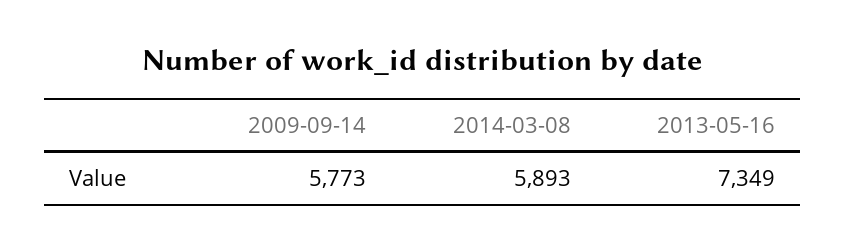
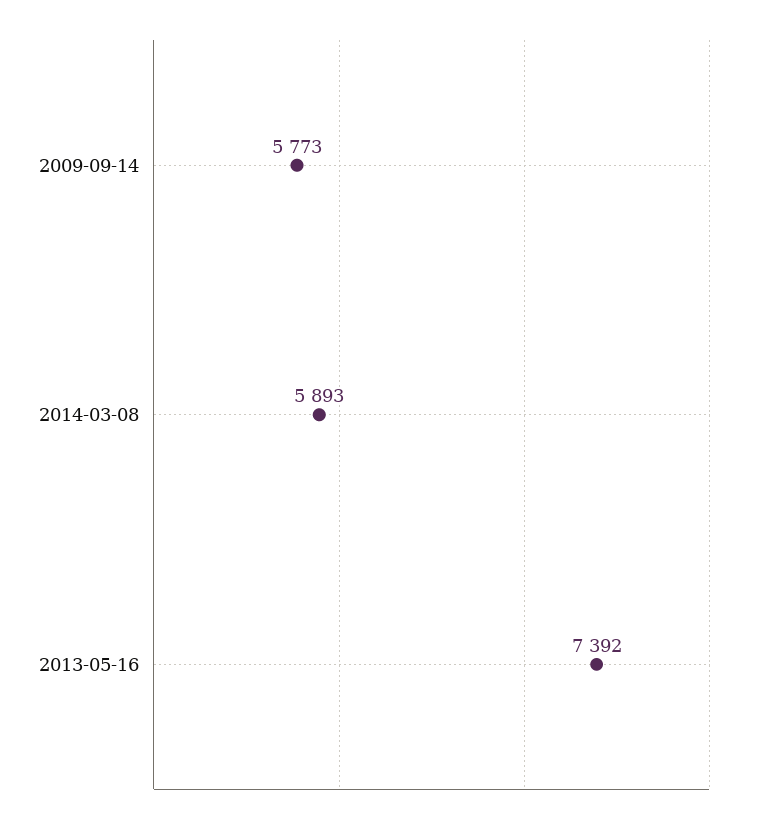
  {
    "2009-09-14": 5773,
    "2014-03-08": 5893,
-   "2013-05-16": 7349
+   "2013-05-16": 7392
  }

